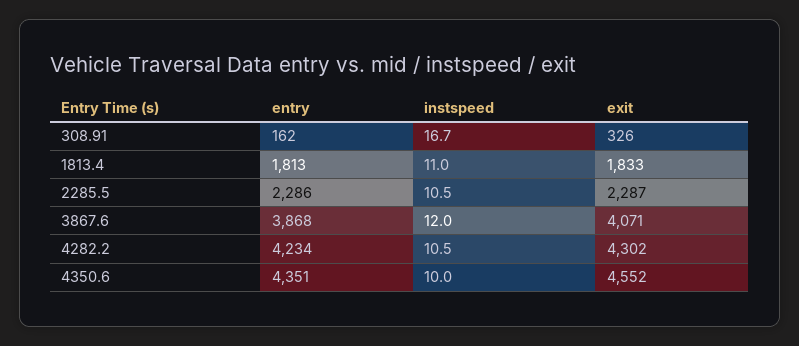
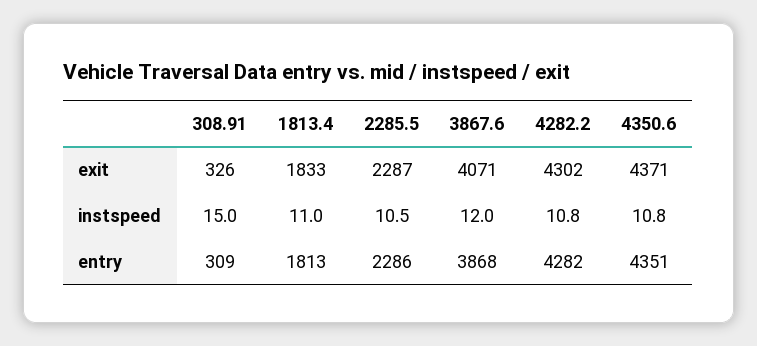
  {
    "entry": {
-     "308.91": 162,
+     "308.91": 309,
      "1813.4": 1813,
      "2285.5": 2286,
      "3867.6": 3868,
-     "4282.2": 4234,
+     "4282.2": 4282,
      "4350.6": 4351
    },
    "instspeed": {
-     "308.91": 16.7,
+     "308.91": 15,
      "1813.4": 11,
      "2285.5": 10.5,
      "3867.6": 12,
-     "4282.2": 10.5,
+     "4282.2": 10.8,
-     "4350.6": 10
+     "4350.6": 10.8
    },
    "exit": {
      "308.91": 326,
      "1813.4": 1833,
      "2285.5": 2287,
      "3867.6": 4071,
      "4282.2": 4302,
-     "4350.6": 4552
+     "4350.6": 4371
    }
  }

